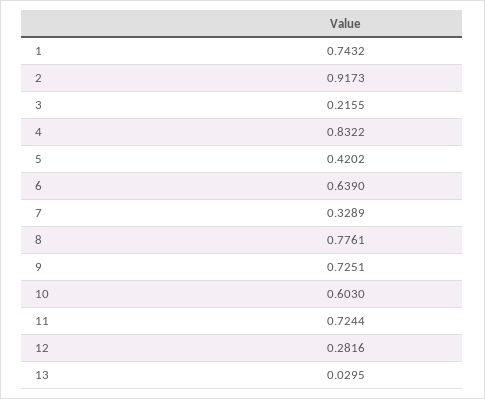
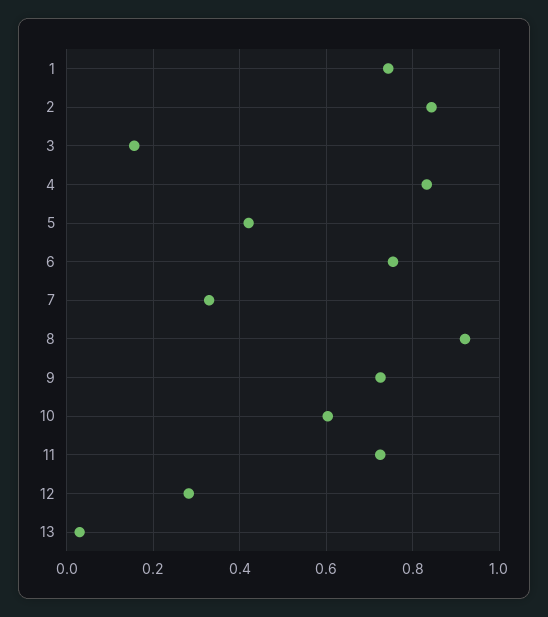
  {
    "1": 0.7432,
-   "2": 0.9173,
+   "2": 0.84,
-   "3": 0.2155,
+   "3": 0.16,
    "4": 0.8322,
    "5": 0.4202,
-   "6": 0.639,
+   "6": 0.76,
    "7": 0.3289,
-   "8": 0.7761,
+   "8": 0.92,
    "9": 0.7251,
    "10": 0.603,
    "11": 0.7244,
    "12": 0.2816,
    "13": 0.0295
  }

